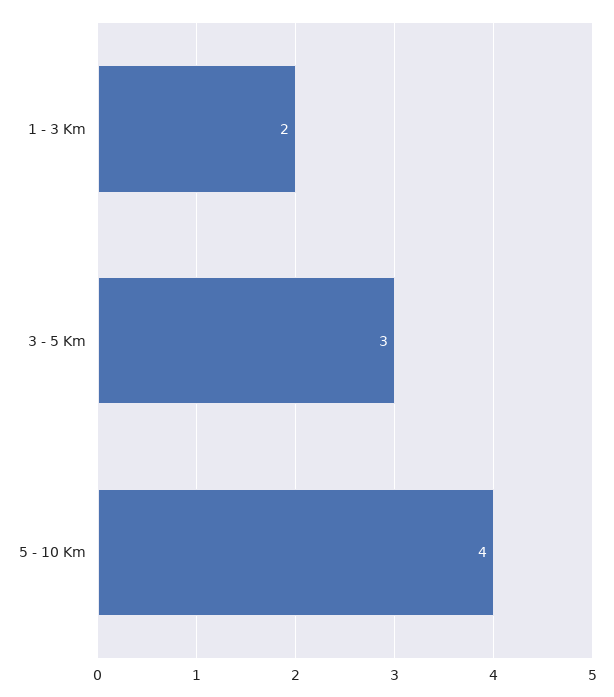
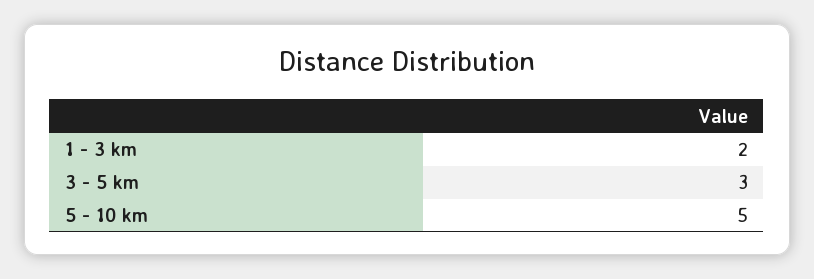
  {
    "1 - 3 Km": 2,
    "3 - 5 Km": 3,
-   "5 - 10 Km": 4
+   "5 - 10 Km": 5
  }

